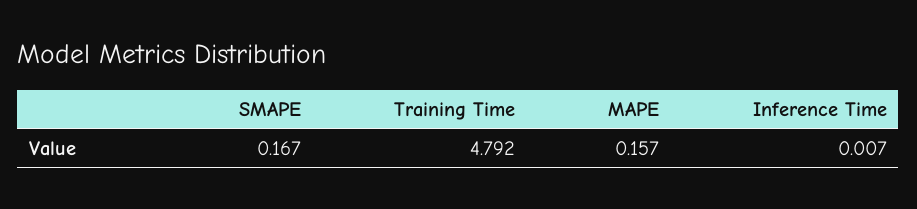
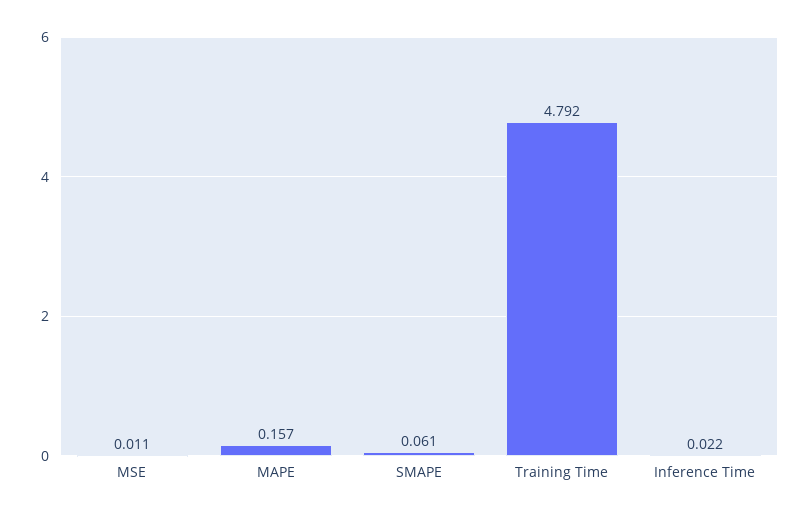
  {
-   "SMAPE": 0.167,
+   "SMAPE": 0.061,
    "Training Time": 4.792,
    "MAPE": 0.157,
-   "Inference Time": 0.007
+   "Inference Time": 0.022,
+   "MSE": 0.011
  }

